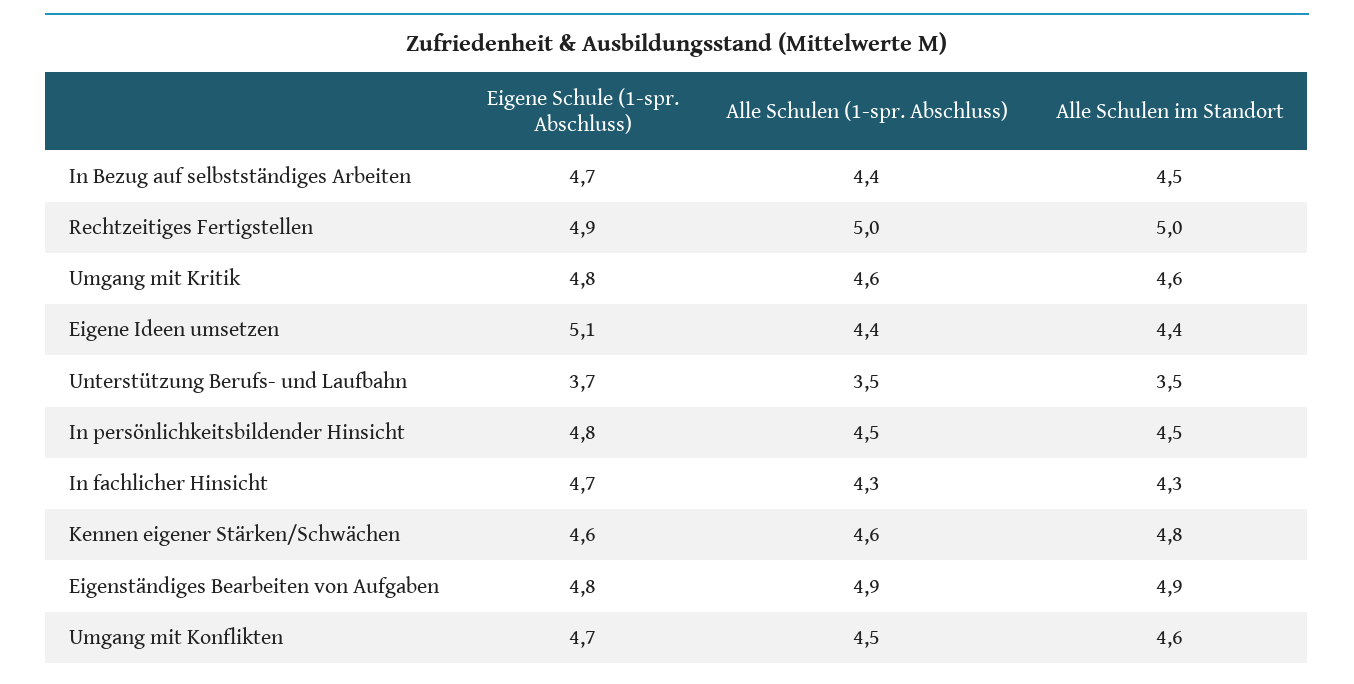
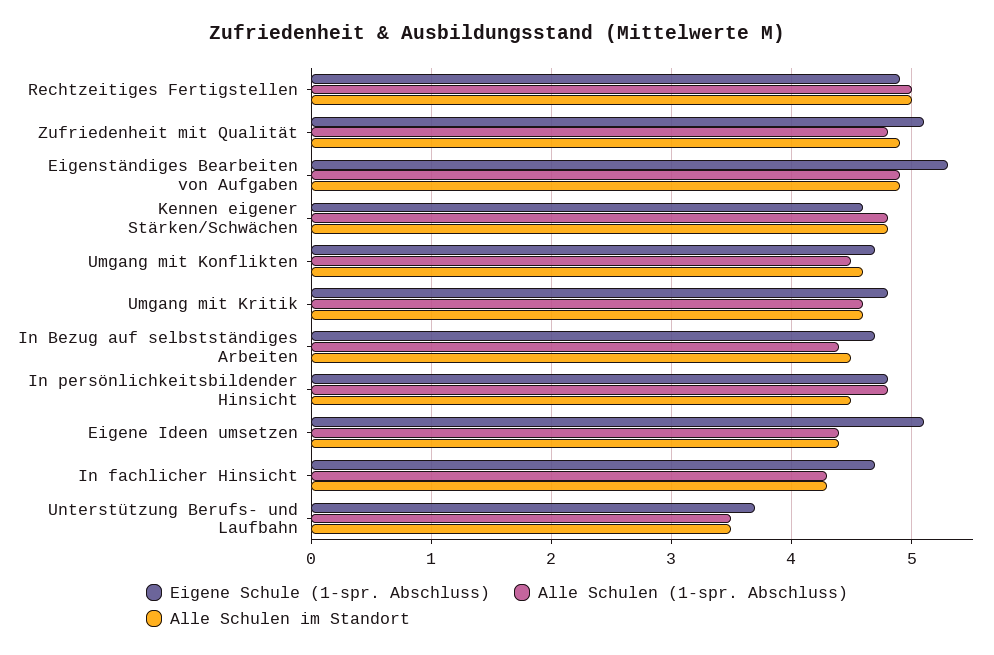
  {
    "Eigene Schule (1-spr. Abschluss)": {
      "In Bezug auf selbstständiges Arbeiten": 4.7,
      "Rechtzeitiges Fertigstellen": 4.9,
      "Umgang mit Kritik": 4.8,
      "Eigene Ideen umsetzen": 5.1,
      "Unterstützung Berufs- und Laufbahn": 3.7,
      "In persönlichkeitsbildender Hinsicht": 4.8,
      "In fachlicher Hinsicht": 4.7,
      "Kennen eigener Stärken/Schwächen": 4.6,
-     "Eigenständiges Bearbeiten von Aufgaben": 4.8,
+     "Eigenständiges Bearbeiten von Aufgaben": 5.3,
-     "Umgang mit Konflikten": 4.7
+     "Umgang mit Konflikten": 4.7,
+     "Zufriedenheit mit Qualität": 5.1
    },
    "Alle Schulen (1-spr. Abschluss)": {
      "In Bezug auf selbstständiges Arbeiten": 4.4,
      "Rechtzeitiges Fertigstellen": 5,
      "Umgang mit Kritik": 4.6,
      "Eigene Ideen umsetzen": 4.4,
      "Unterstützung Berufs- und Laufbahn": 3.5,
-     "In persönlichkeitsbildender Hinsicht": 4.5,
+     "In persönlichkeitsbildender Hinsicht": 4.8,
      "In fachlicher Hinsicht": 4.3,
-     "Kennen eigener Stärken/Schwächen": 4.6,
+     "Kennen eigener Stärken/Schwächen": 4.8,
      "Eigenständiges Bearbeiten von Aufgaben": 4.9,
-     "Umgang mit Konflikten": 4.5
+     "Umgang mit Konflikten": 4.5,
+     "Zufriedenheit mit Qualität": 4.8
    },
    "Alle Schulen im Standort": {
      "In Bezug auf selbstständiges Arbeiten": 4.5,
      "Rechtzeitiges Fertigstellen": 5,
      "Umgang mit Kritik": 4.6,
      "Eigene Ideen umsetzen": 4.4,
      "Unterstützung Berufs- und Laufbahn": 3.5,
      "In persönlichkeitsbildender Hinsicht": 4.5,
      "In fachlicher Hinsicht": 4.3,
      "Kennen eigener Stärken/Schwächen": 4.8,
      "Eigenständiges Bearbeiten von Aufgaben": 4.9,
-     "Umgang mit Konflikten": 4.6
+     "Umgang mit Konflikten": 4.6,
+     "Zufriedenheit mit Qualität": 4.9
    }
  }

